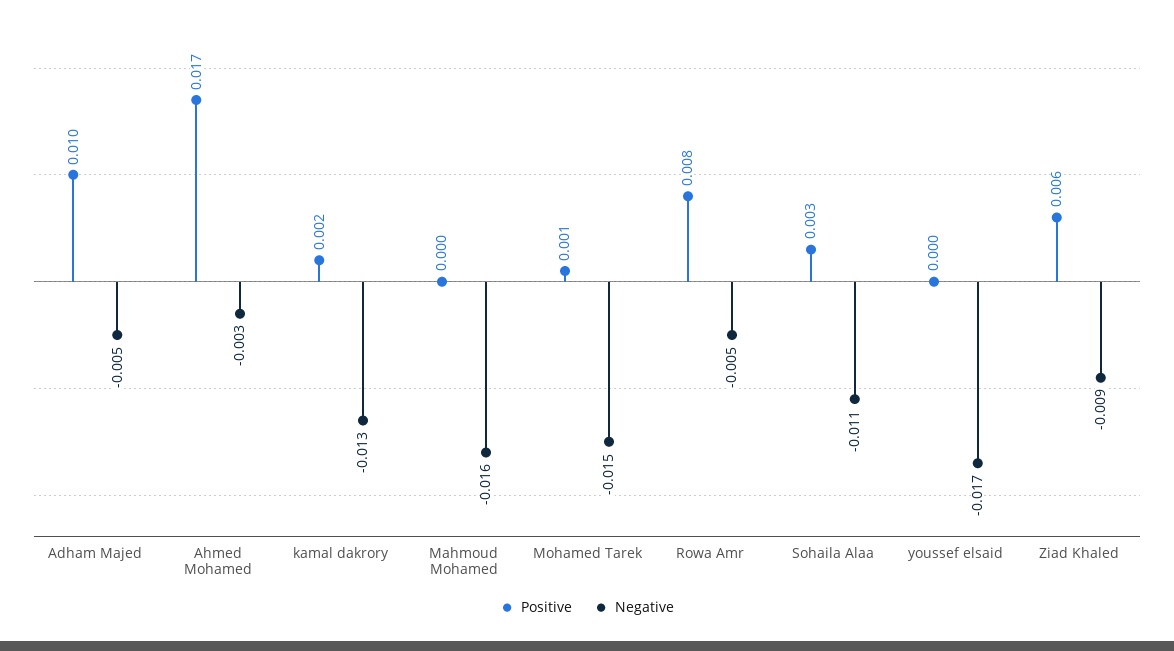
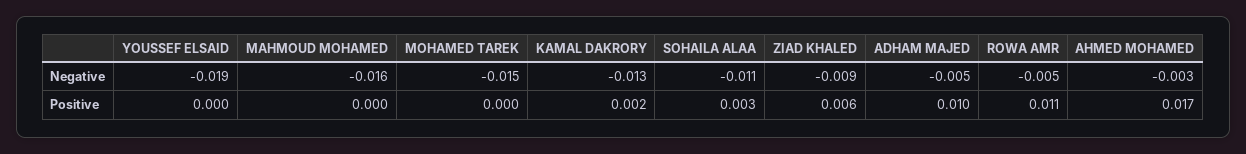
  {
    "Positive": {
      "Adham Majed": 0.01,
      "Ahmed Mohamed": 0.017,
      "kamal dakrory": 0.002,
      "Mahmoud Mohamed": 0,
-     "Mohamed Tarek": 0.001,
+     "Mohamed Tarek": 0,
-     "Rowa Amr": 0.008,
+     "Rowa Amr": 0.011,
      "Sohaila Alaa": 0.003,
      "youssef elsaid": 0,
      "Ziad Khaled": 0.006
    },
    "Negative": {
      "Adham Majed": -0.005,
      "Ahmed Mohamed": -0.003,
      "kamal dakrory": -0.013,
      "Mahmoud Mohamed": -0.016,
      "Mohamed Tarek": -0.015,
      "Rowa Amr": -0.005,
      "Sohaila Alaa": -0.011,
-     "youssef elsaid": -0.017,
+     "youssef elsaid": -0.019,
      "Ziad Khaled": -0.009
    }
  }

